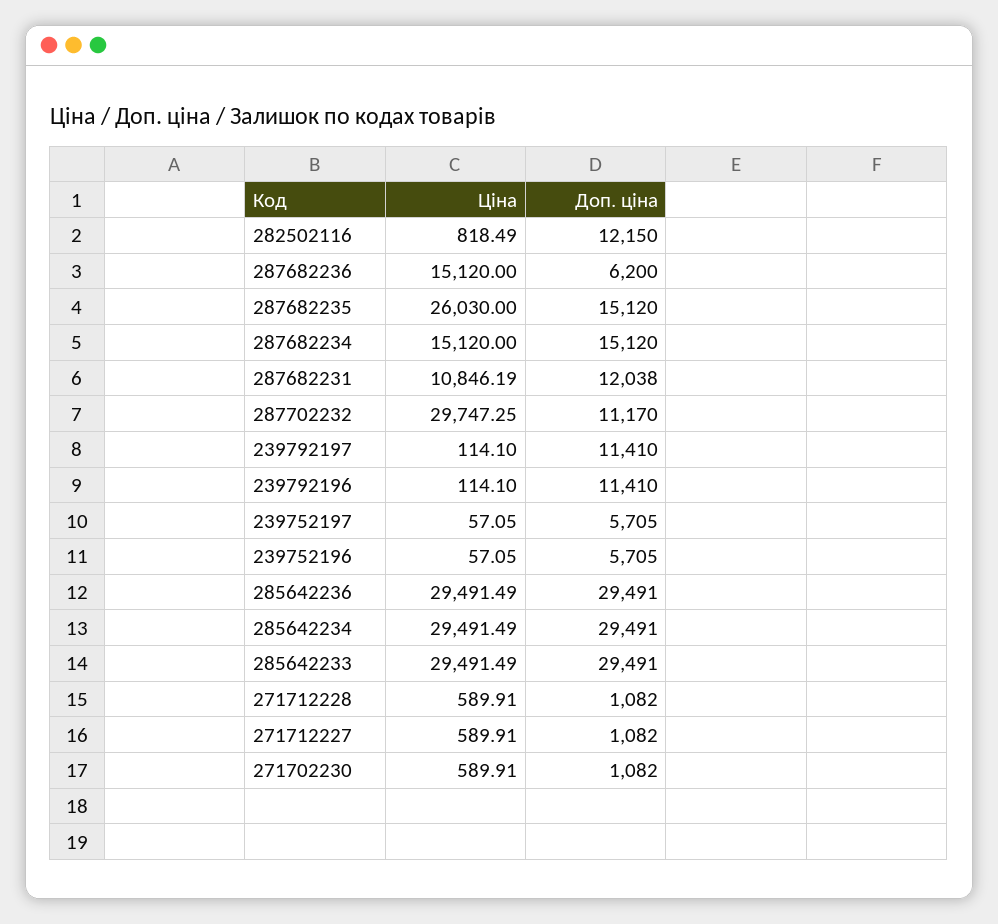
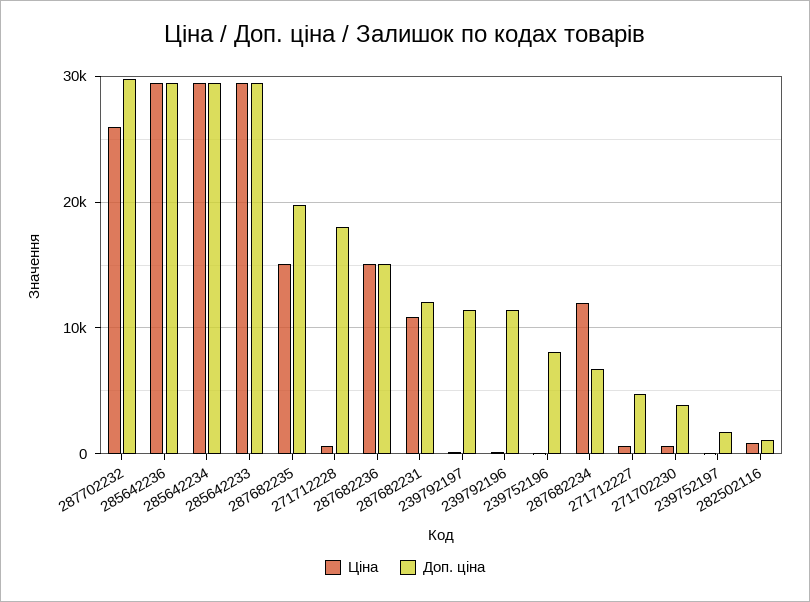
  {
    "Ціна": {
      "282502116": 818.49,
      "287682236": 15120,
-     "287682235": 26030,
+     "287682235": 15000,
-     "287682234": 15120,
+     "287682234": 12000,
      "287682231": 10846.19,
-     "287702232": 29747.25,
+     "287702232": 26000,
      "239792197": 114.1,
      "239792196": 114.1,
      "239752197": 57.05,
      "239752196": 57.05,
      "285642236": 29491.49,
      "285642234": 29491.49,
      "285642233": 29491.49,
      "271712228": 589.91,
      "271712227": 589.91,
      "271702230": 589.91
    },
    "Доп. ціна": {
-     "282502116": 12150,
+     "282502116": 1000,
-     "287682236": 6200,
+     "287682236": 15000,
-     "287682235": 15120,
+     "287682235": 20000,
-     "287682234": 15120,
+     "287682234": 7000,
      "287682231": 12038,
-     "287702232": 11170,
+     "287702232": 30000,
      "239792197": 11410,
      "239792196": 11410,
-     "239752197": 5705,
+     "239752197": 2000,
-     "239752196": 5705,
+     "239752196": 8000,
      "285642236": 29491,
      "285642234": 29491,
      "285642233": 29491,
-     "271712228": 1082,
+     "271712228": 18000,
-     "271712227": 1082,
+     "271712227": 5000,
-     "271702230": 1082
+     "271702230": 4000
    }
  }

